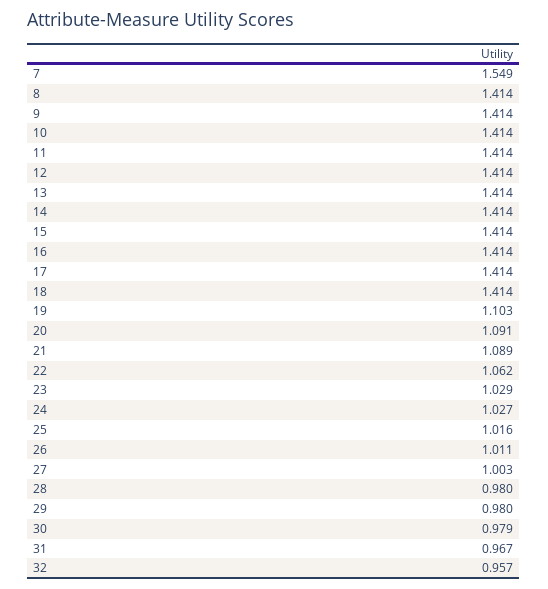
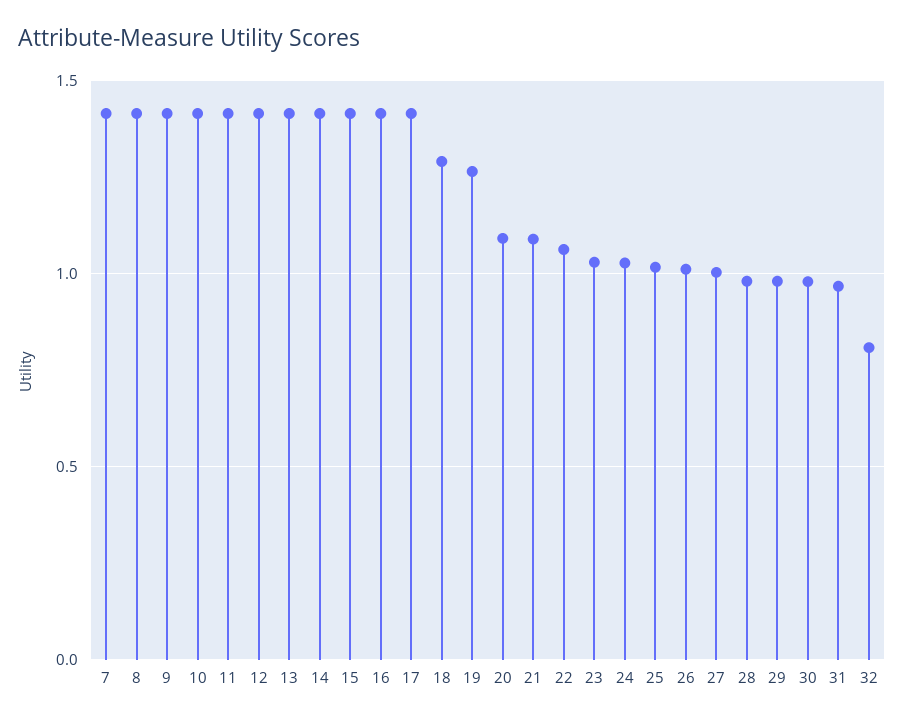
  {
-   "7": 1.549,
+   "7": 1.4,
    "8": 1.414,
    "9": 1.414,
    "10": 1.414,
    "11": 1.414,
    "12": 1.414,
    "13": 1.414,
    "14": 1.414,
    "15": 1.414,
    "16": 1.414,
    "17": 1.414,
-   "18": 1.414,
+   "18": 1.3,
-   "19": 1.103,
+   "19": 1.25,
    "20": 1.091,
    "21": 1.089,
    "22": 1.062,
    "23": 1.029,
    "24": 1.027,
    "25": 1.016,
    "26": 1.011,
    "27": 1.003,
    "28": 0.98,
    "29": 0.98,
    "30": 0.979,
    "31": 0.967,
-   "32": 0.957
+   "32": 0.8
  }

